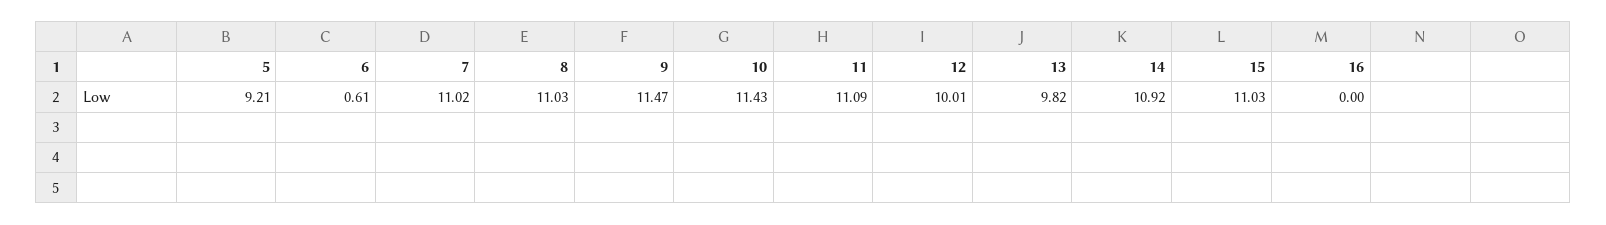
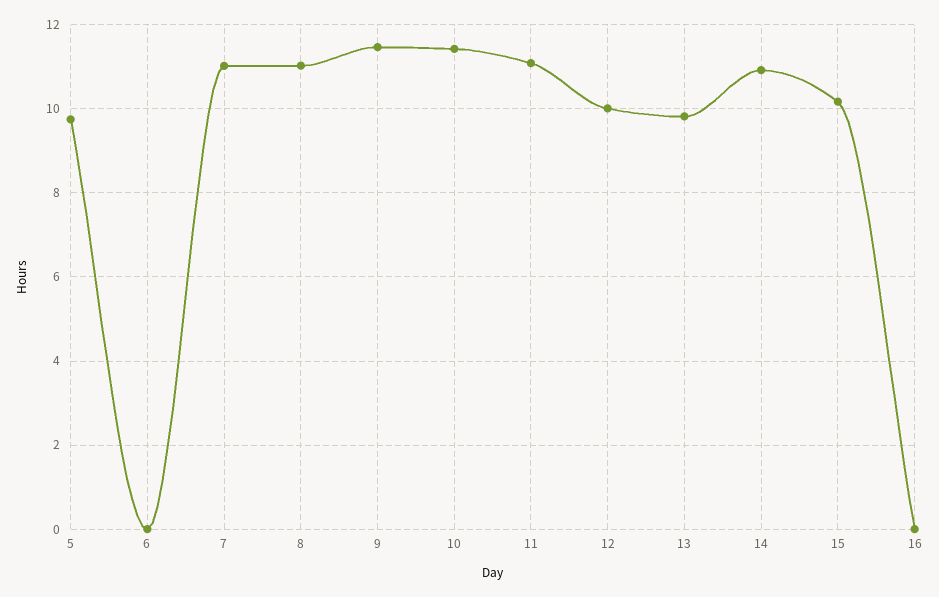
  {
-   "5": 9.21,
+   "5": 9.8,
-   "6": 0.61,
+   "6": 0,
    "7": 11.02,
    "8": 11.03,
    "9": 11.47,
    "10": 11.43,
    "11": 11.09,
    "12": 10.01,
    "13": 9.82,
    "14": 10.92,
-   "15": 11.03,
+   "15": 10.2,
    "16": 0
  }

